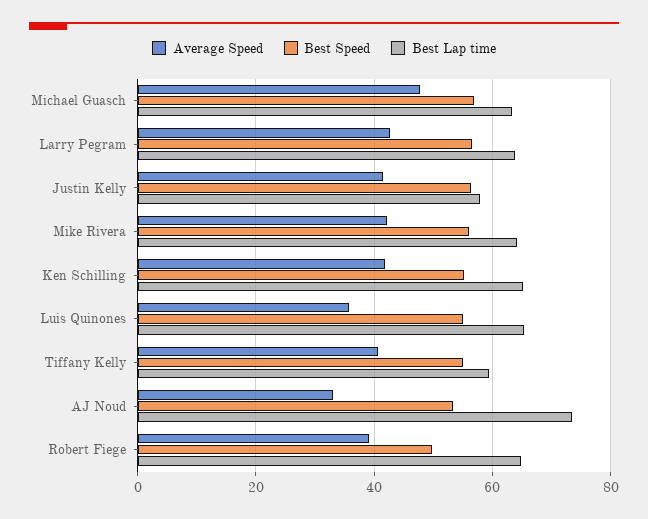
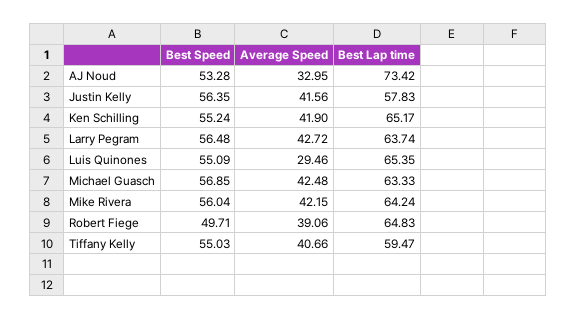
  {
    "Average Speed": {
-     "Michael Guasch": 48,
+     "Michael Guasch": 42.48,
      "Larry Pegram": 42.72,
      "Justin Kelly": 41.56,
      "Mike Rivera": 42.15,
      "Ken Schilling": 41.9,
-     "Luis Quinones": 36,
+     "Luis Quinones": 29.46,
      "Tiffany Kelly": 40.66,
      "AJ Noud": 32.95,
      "Robert Fiege": 39.06
    },
    "Best Speed": {
      "Michael Guasch": 56.85,
      "Larry Pegram": 56.48,
      "Justin Kelly": 56.35,
      "Mike Rivera": 56.04,
      "Ken Schilling": 55.24,
      "Luis Quinones": 55.09,
      "Tiffany Kelly": 55.03,
      "AJ Noud": 53.28,
      "Robert Fiege": 49.71
    },
    "Best Lap time": {
      "Michael Guasch": 63.33,
      "Larry Pegram": 63.74,
      "Justin Kelly": 57.83,
      "Mike Rivera": 64.24,
      "Ken Schilling": 65.17,
      "Luis Quinones": 65.35,
      "Tiffany Kelly": 59.47,
      "AJ Noud": 73.42,
      "Robert Fiege": 64.83
    }
  }

